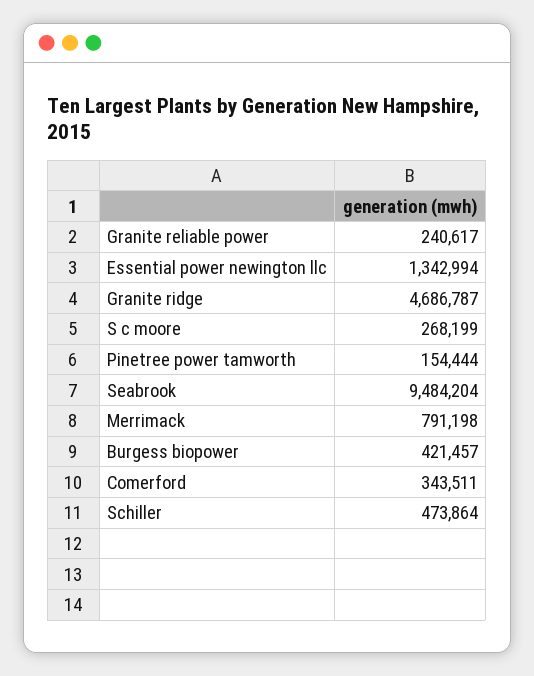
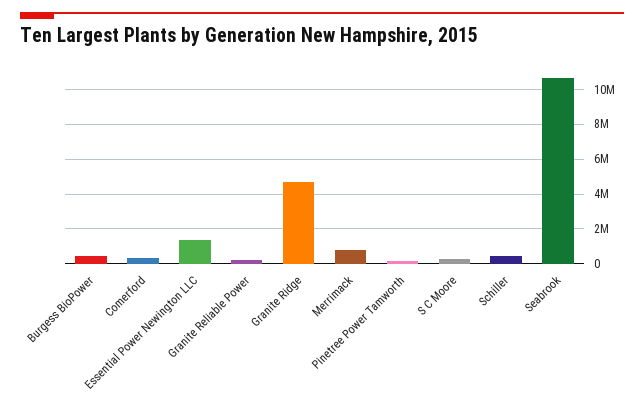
  {
    "Granite reliable power": 240617,
    "Essential power newington llc": 1342994,
    "Granite ridge": 4686787,
    "S c moore": 268199,
    "Pinetree power tamworth": 154444,
-   "Seabrook": 9484204,
+   "Seabrook": 10500000,
    "Merrimack": 791198,
    "Burgess biopower": 421457,
    "Comerford": 343511,
    "Schiller": 473864
  }

